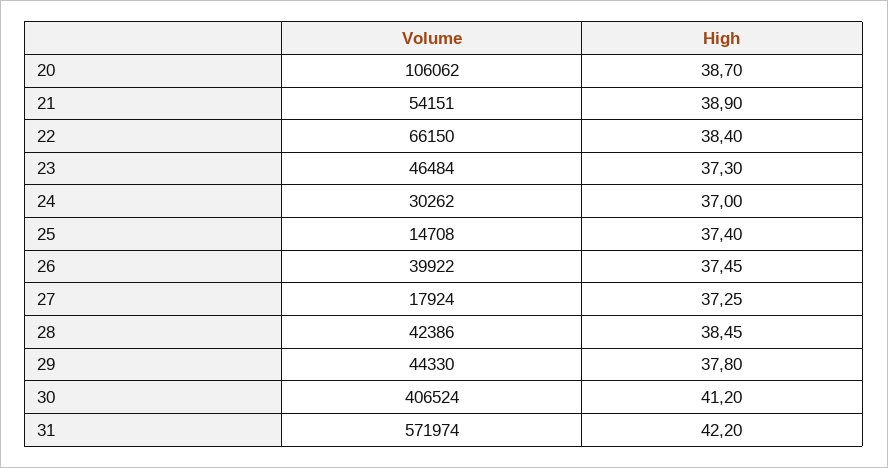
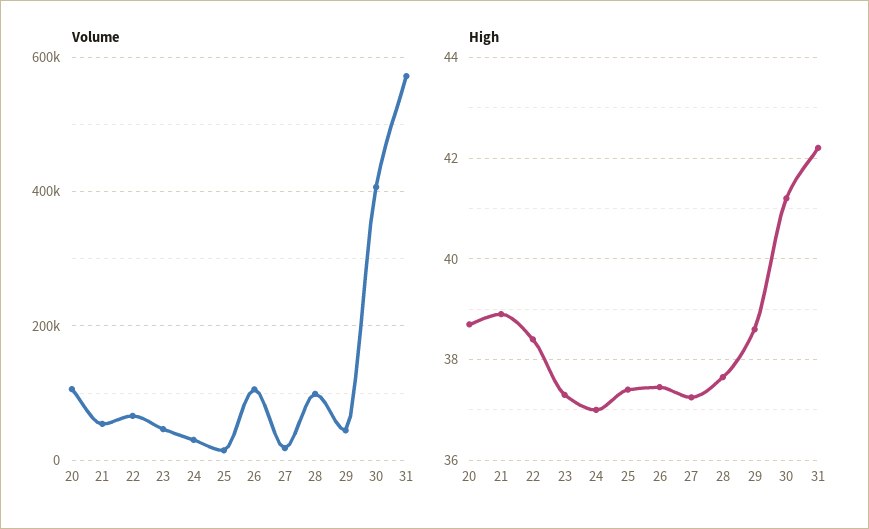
  {
    "Volume": {
      "20": 106062,
      "21": 54151,
      "22": 66150,
      "23": 46484,
      "24": 30262,
      "25": 14708,
-     "26": 39922,
+     "26": 100000,
      "27": 17924,
-     "28": 42386,
+     "28": 100000,
      "29": 44330,
      "30": 406524,
      "31": 571974
    },
    "High": {
      "20": 38.7,
      "21": 38.9,
      "22": 38.4,
      "23": 37.3,
      "24": 37,
      "25": 37.4,
      "26": 37.45,
      "27": 37.25,
-     "28": 38.45,
+     "28": 37.6,
-     "29": 37.8,
+     "29": 38.6,
      "30": 41.2,
      "31": 42.2
    }
  }

